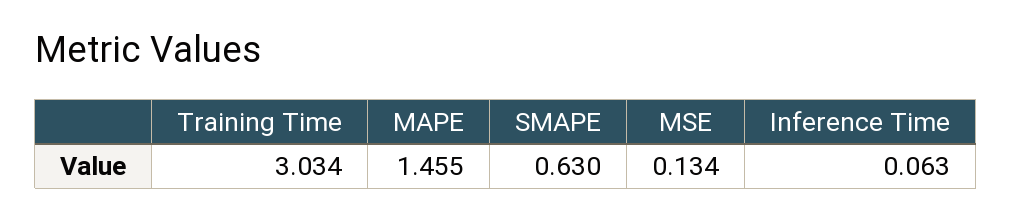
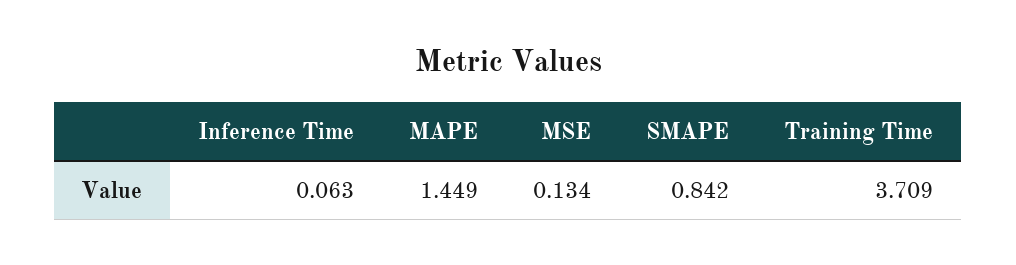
  {
-   "Training Time": 3.034,
+   "Training Time": 3.709,
-   "MAPE": 1.455,
+   "MAPE": 1.449,
-   "SMAPE": 0.63,
+   "SMAPE": 0.842,
    "MSE": 0.134,
    "Inference Time": 0.063
  }

